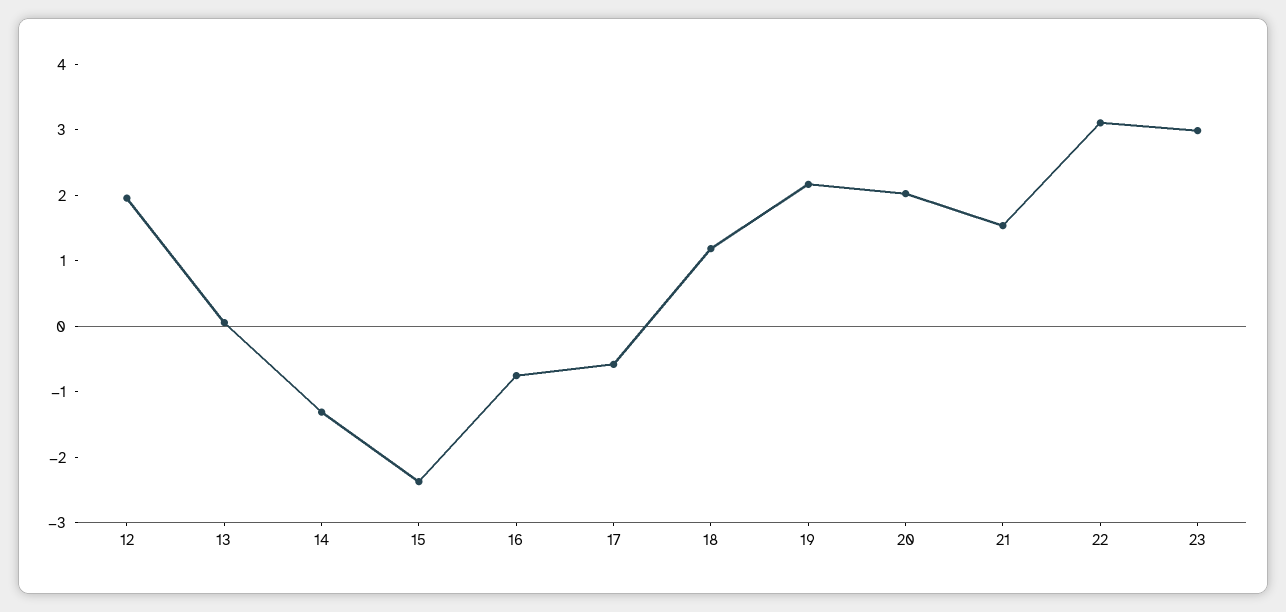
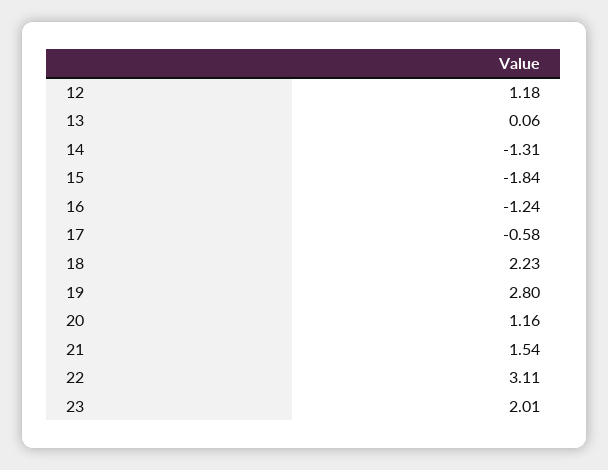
  {
-   "12": 2,
+   "12": 1.18,
    "13": 0.06,
    "14": -1.31,
-   "15": -2.4,
+   "15": -1.84,
-   "16": -0.8,
+   "16": -1.24,
    "17": -0.58,
-   "18": 1.2,
+   "18": 2.23,
-   "19": 2.2,
+   "19": 2.8,
-   "20": 2,
+   "20": 1.16,
    "21": 1.54,
    "22": 3.11,
-   "23": 3
+   "23": 2.01
  }

